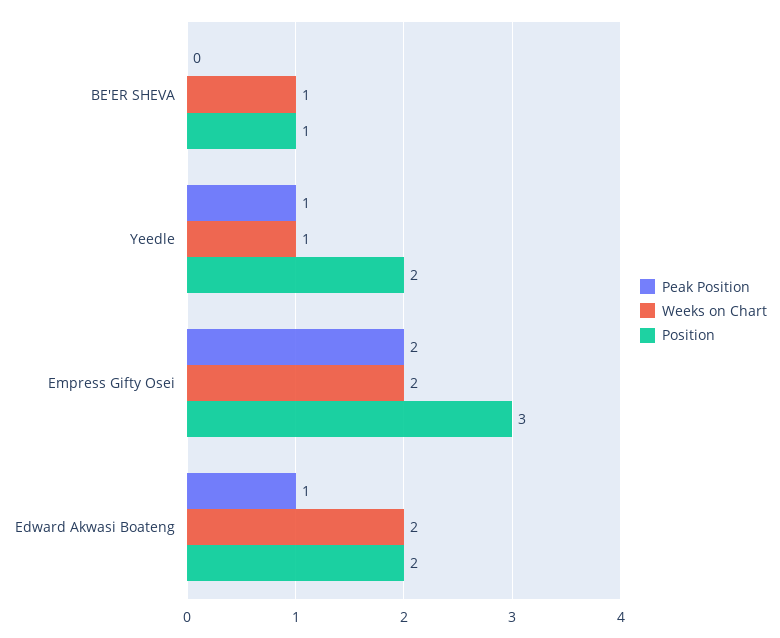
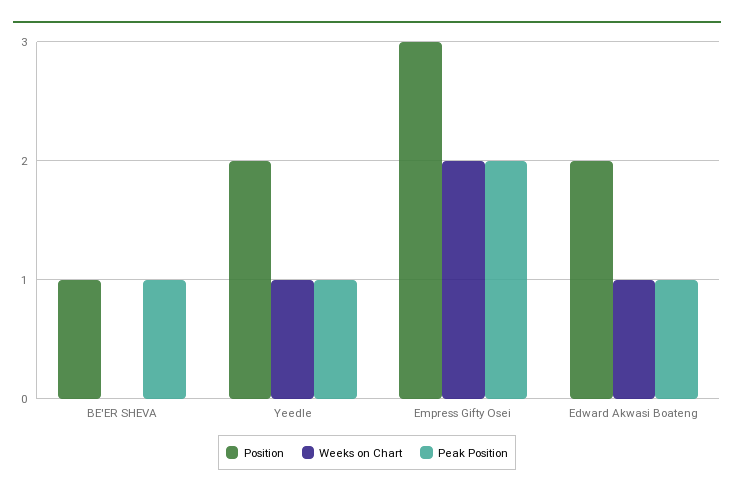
  {
    "Peak Position": {
-     "BE'ER SHEVA": 0,
+     "BE'ER SHEVA": 1,
      "Yeedle": 1,
      "Empress Gifty Osei": 2,
      "Edward Akwasi Boateng": 1
    },
    "Weeks on Chart": {
-     "BE'ER SHEVA": 1,
+     "BE'ER SHEVA": 0,
      "Yeedle": 1,
      "Empress Gifty Osei": 2,
-     "Edward Akwasi Boateng": 2
+     "Edward Akwasi Boateng": 1
    },
    "Position": {
      "BE'ER SHEVA": 1,
      "Yeedle": 2,
      "Empress Gifty Osei": 3,
      "Edward Akwasi Boateng": 2
    }
  }

